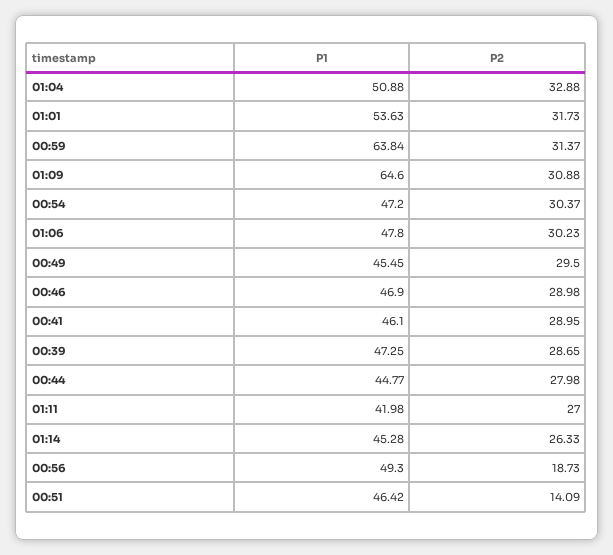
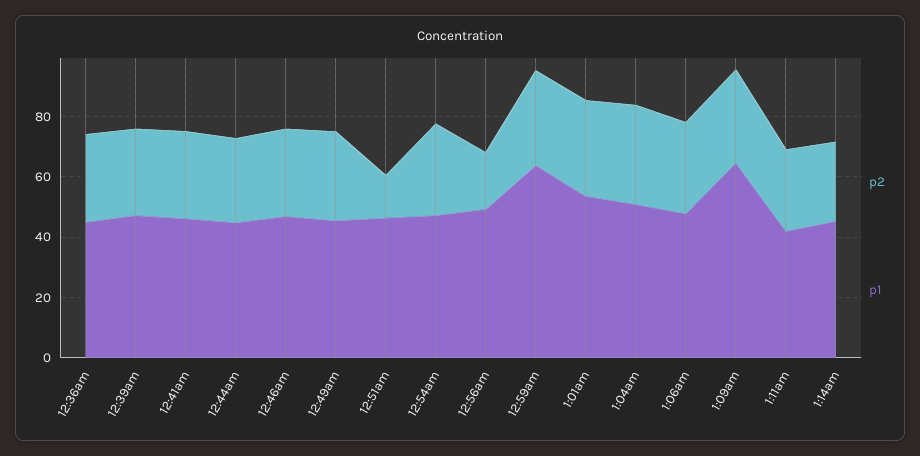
  {
    "P1": {
      "01:04": 50.88,
      "01:01": 53.63,
      "00:59": 63.84,
      "01:09": 64.6,
      "00:54": 47.2,
      "01:06": 47.8,
      "00:49": 45.45,
      "00:46": 46.9,
      "00:41": 46.1,
      "00:39": 47.25,
      "00:44": 44.77,
      "01:11": 41.98,
      "01:14": 45.28,
      "00:56": 49.3,
-     "00:51": 46.42
+     "00:51": 46.42,
+     "12:36am": 45
    },
    "P2": {
      "01:04": 32.88,
      "01:01": 31.73,
      "00:59": 31.37,
      "01:09": 30.88,
      "00:54": 30.37,
      "01:06": 30.23,
      "00:49": 29.5,
      "00:46": 28.98,
      "00:41": 28.95,
      "00:39": 28.65,
      "00:44": 27.98,
      "01:11": 27,
      "01:14": 26.33,
      "00:56": 18.73,
-     "00:51": 14.09
+     "00:51": 14.09,
+     "12:36am": 30
    }
  }

